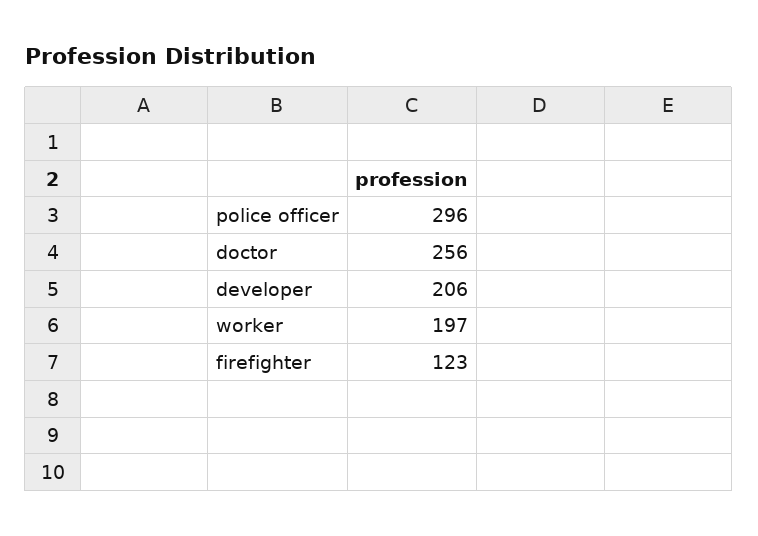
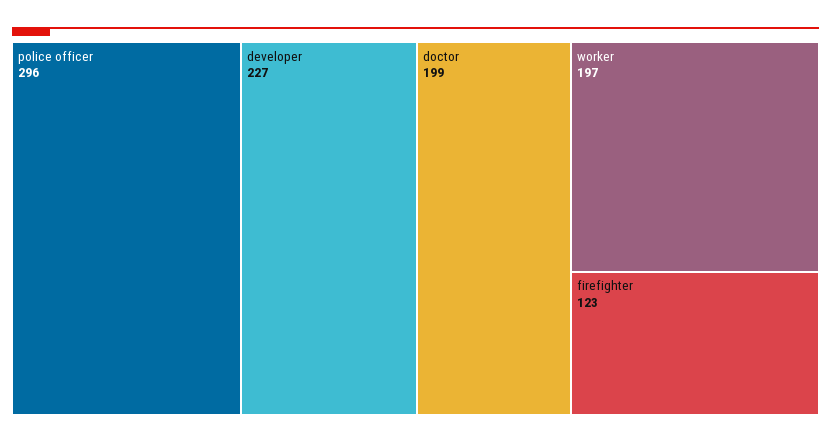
  {
    "police officer": 296,
-   "doctor": 256,
+   "doctor": 199,
-   "developer": 206,
+   "developer": 227,
    "worker": 197,
    "firefighter": 123
  }

